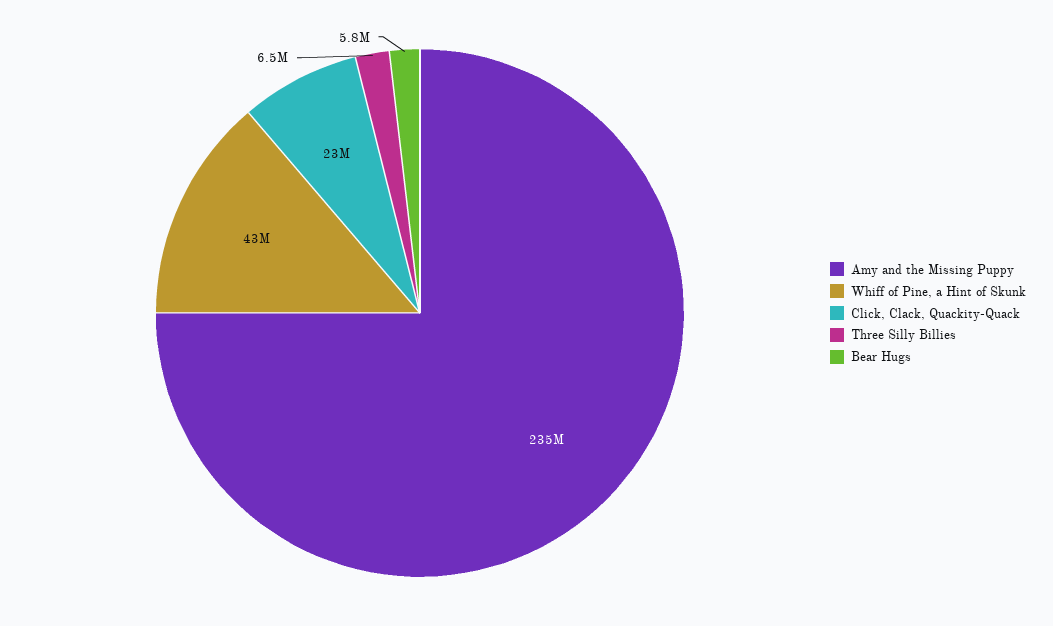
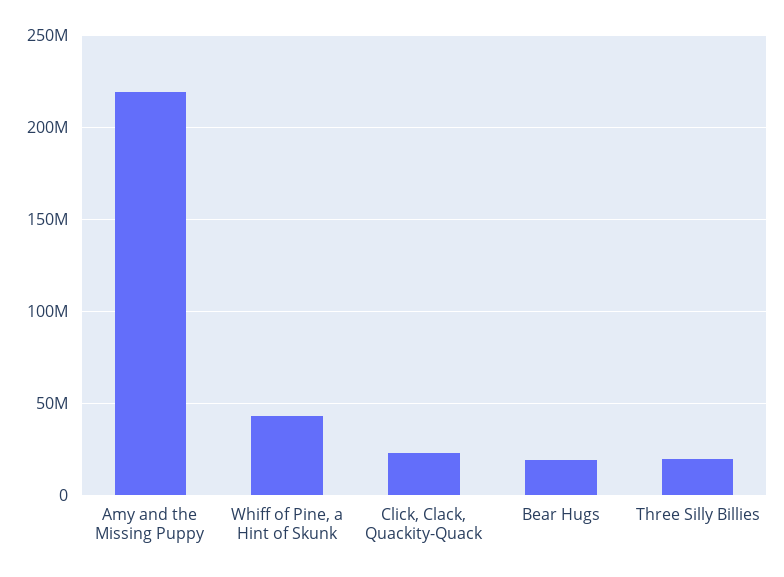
  {
-   "Amy and the Missing Puppy": 235000000,
+   "Amy and the Missing Puppy": 220000000,
    "Whiff of Pine, a Hint of Skunk": 43000000,
    "Click, Clack, Quackity-Quack": 23000000,
-   "Three Silly Billies": 6500000,
+   "Three Silly Billies": 20000000,
-   "Bear Hugs": 5800000
+   "Bear Hugs": 20000000
  }

